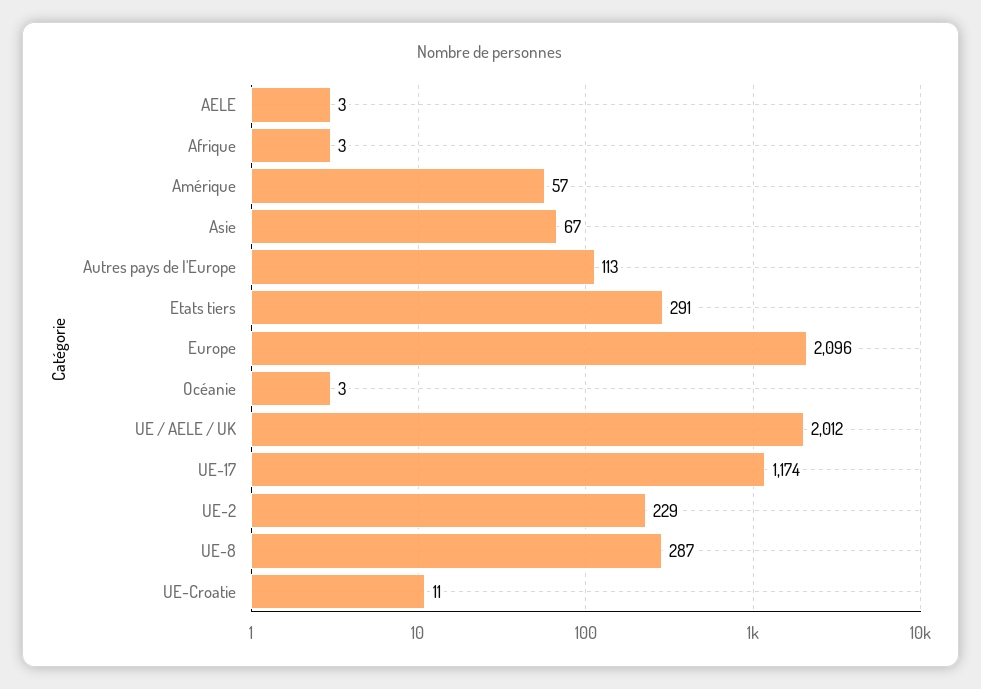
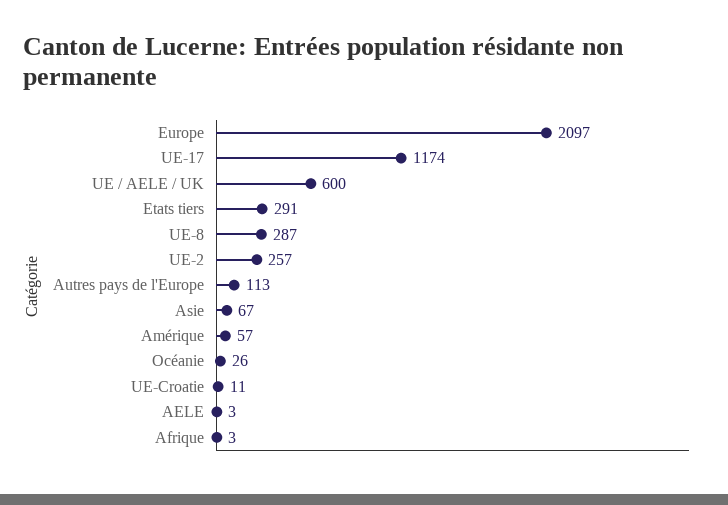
  {
    "AELE": 3,
    "Afrique": 3,
    "Amérique": 57,
    "Asie": 67,
    "Autres pays de l'Europe": 113,
    "Etats tiers": 291,
-   "Europe": 2096,
+   "Europe": 2097,
-   "Océanie": 3,
+   "Océanie": 26,
-   "UE / AELE / UK": 2012,
+   "UE / AELE / UK": 600,
    "UE-17": 1174,
-   "UE-2": 229,
+   "UE-2": 257,
    "UE-8": 287,
    "UE-Croatie": 11
  }

